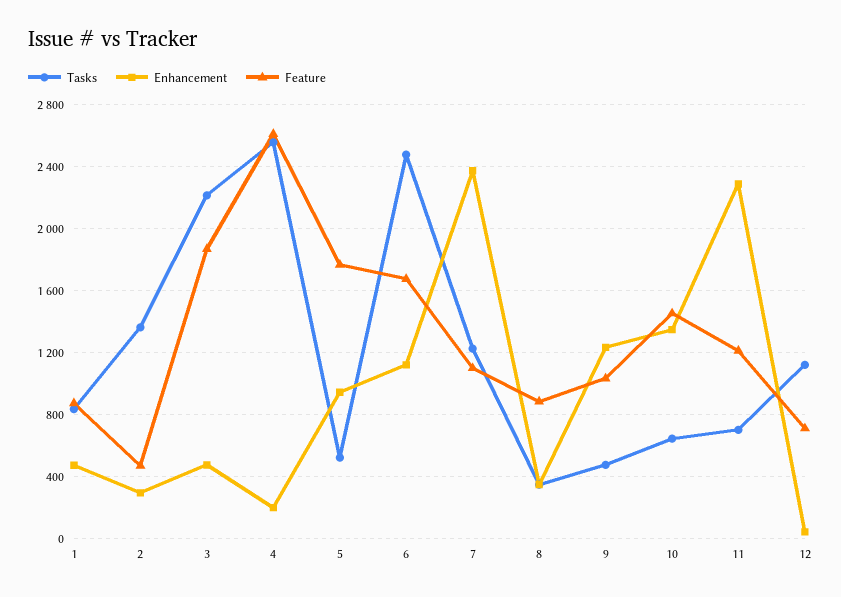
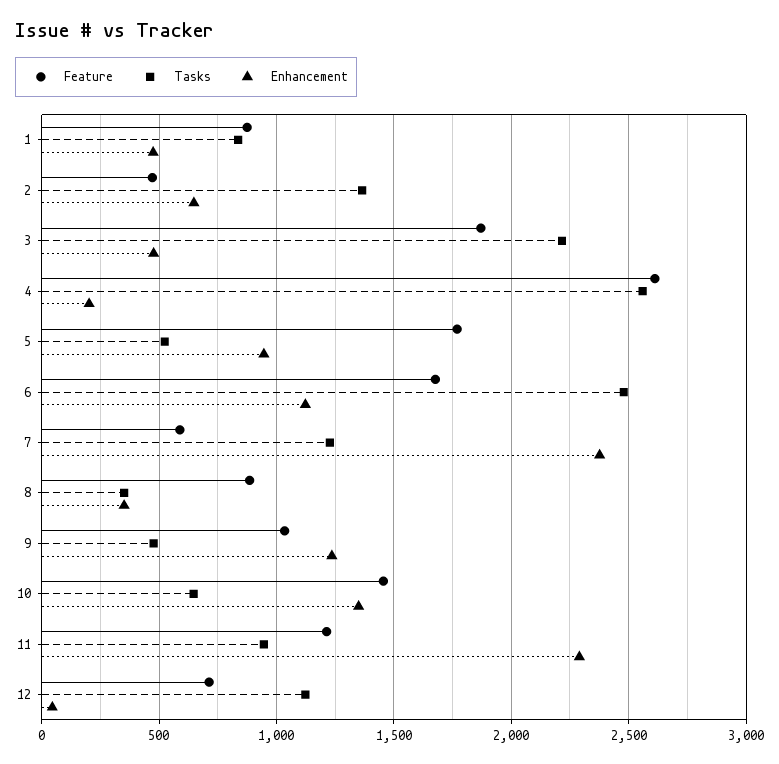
  {
    "Tasks": {
      "1": 850,
      "2": 1350,
      "3": 2200,
      "4": 2550,
      "5": 500,
      "6": 2500,
      "7": 1250,
      "8": 350,
      "9": 500,
      "10": 650,
-     "11": 700,
+     "11": 950,
      "12": 1100
    },
    "Enhancement": {
      "1": 500,
-     "2": 300,
+     "2": 650,
      "3": 500,
      "4": 200,
      "5": 950,
      "6": 1100,
      "7": 2400,
      "8": 350,
      "9": 1250,
      "10": 1350,
      "11": 2300,
      "12": 50
    },
    "Feature": {
      "1": 900,
      "2": 450,
      "3": 1850,
      "4": 2600,
      "5": 1750,
      "6": 1700,
-     "7": 1100,
+     "7": 600,
      "8": 900,
      "9": 1050,
      "10": 1450,
      "11": 1200,
      "12": 700
    }
  }

